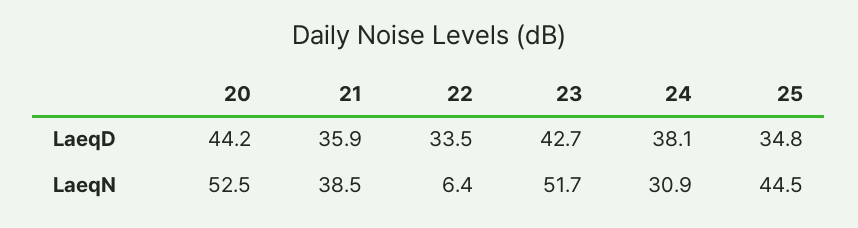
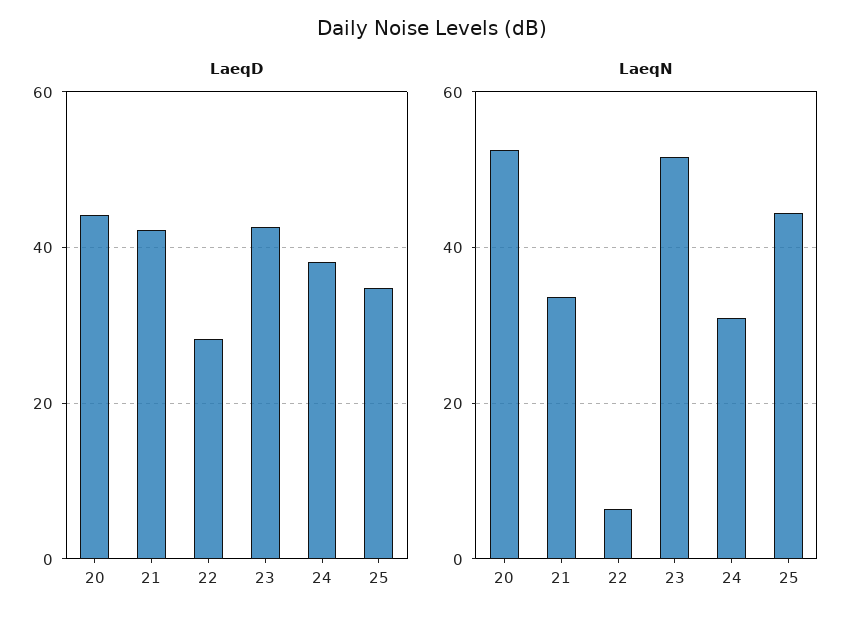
  {
    "LaeqD": {
      "20": 44.2,
-     "21": 35.9,
+     "21": 42,
-     "22": 33.5,
+     "22": 28,
      "23": 42.7,
      "24": 38.1,
      "25": 34.8
    },
    "LaeqN": {
      "20": 52.5,
-     "21": 38.5,
+     "21": 34,
      "22": 6.4,
      "23": 51.7,
      "24": 30.9,
      "25": 44.5
    }
  }

